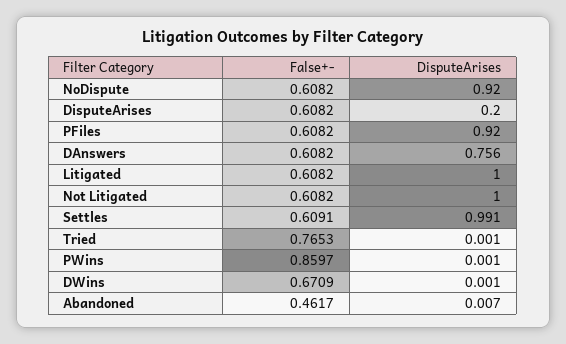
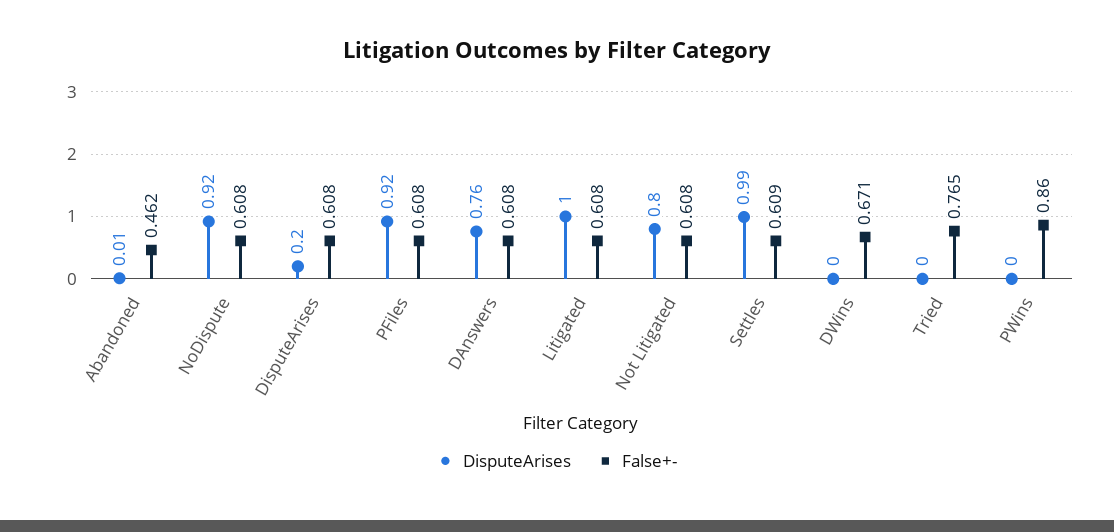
  {
    "False+-": {
      "NoDispute": 0.6082,
      "DisputeArises": 0.6082,
      "PFiles": 0.6082,
      "DAnswers": 0.6082,
      "Litigated": 0.6082,
      "Not Litigated": 0.6082,
      "Settles": 0.6091,
      "Tried": 0.7653,
      "PWins": 0.8597,
      "DWins": 0.6709,
      "Abandoned": 0.4617
    },
    "DisputeArises": {
      "NoDispute": 0.92,
      "DisputeArises": 0.2,
      "PFiles": 0.92,
      "DAnswers": 0.756,
      "Litigated": 1,
-     "Not Litigated": 1,
+     "Not Litigated": 0.8,
      "Settles": 0.991,
      "Tried": 0.001,
      "PWins": 0.001,
      "DWins": 0.001,
      "Abandoned": 0.007
    }
  }

